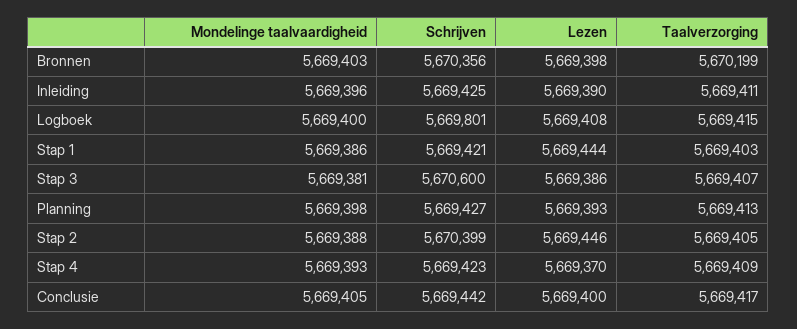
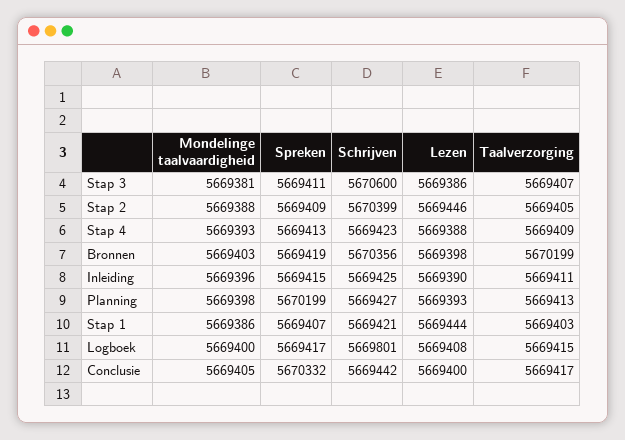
  {
    "Mondelinge taalvaardigheid": {
      "Bronnen": 5669403,
      "Inleiding": 5669396,
      "Logboek": 5669400,
      "Stap 1": 5669386,
      "Stap 3": 5669381,
      "Planning": 5669398,
      "Stap 2": 5669388,
      "Stap 4": 5669393,
      "Conclusie": 5669405
    },
    "Schrijven": {
      "Bronnen": 5670356,
      "Inleiding": 5669425,
      "Logboek": 5669801,
      "Stap 1": 5669421,
      "Stap 3": 5670600,
      "Planning": 5669427,
      "Stap 2": 5670399,
      "Stap 4": 5669423,
      "Conclusie": 5669442
    },
    "Lezen": {
      "Bronnen": 5669398,
      "Inleiding": 5669390,
      "Logboek": 5669408,
      "Stap 1": 5669444,
      "Stap 3": 5669386,
      "Planning": 5669393,
      "Stap 2": 5669446,
-     "Stap 4": 5669370,
+     "Stap 4": 5669388,
      "Conclusie": 5669400
    },
    "Taalverzorging": {
      "Bronnen": 5670199,
      "Inleiding": 5669411,
      "Logboek": 5669415,
      "Stap 1": 5669403,
      "Stap 3": 5669407,
      "Planning": 5669413,
      "Stap 2": 5669405,
      "Stap 4": 5669409,
      "Conclusie": 5669417
-   }
+   },
+   "Spreken": {
+     "Stap 3": 5669411,
+     "Stap 2": 5669409,
+     "Stap 4": 5669413,
+     "Bronnen": 5669419,
+     "Inleiding": 5669415,
+     "Planning": 5670199,
+     "Stap 1": 5669407,
+     "Logboek": 5669417,
+     "Conclusie": 5670332
+   }
  }

